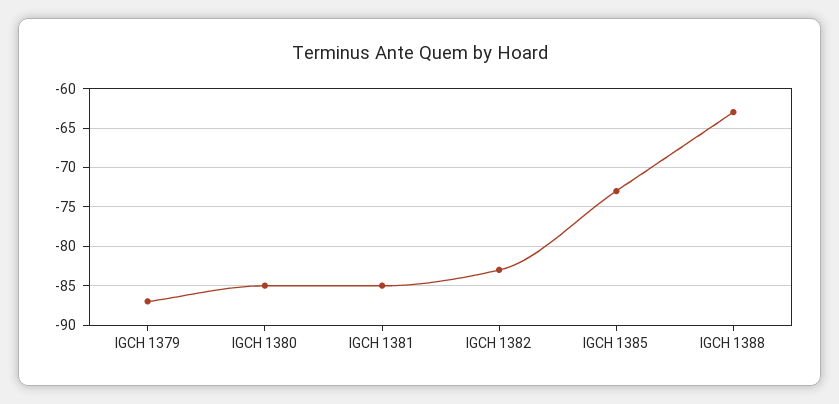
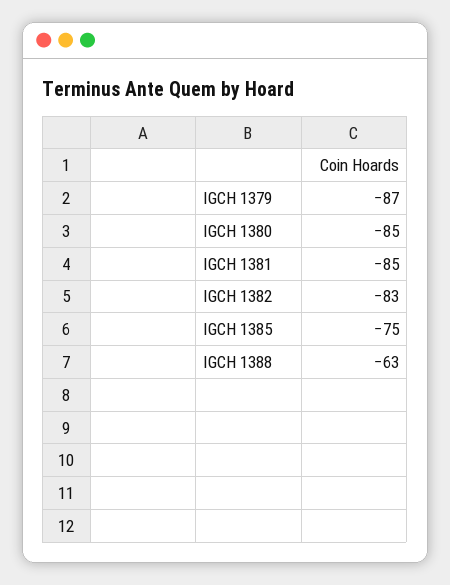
  {
    "IGCH 1379": -87,
    "IGCH 1380": -85,
    "IGCH 1381": -85,
    "IGCH 1382": -83,
-   "IGCH 1385": -73,
+   "IGCH 1385": -75,
    "IGCH 1388": -63
  }

